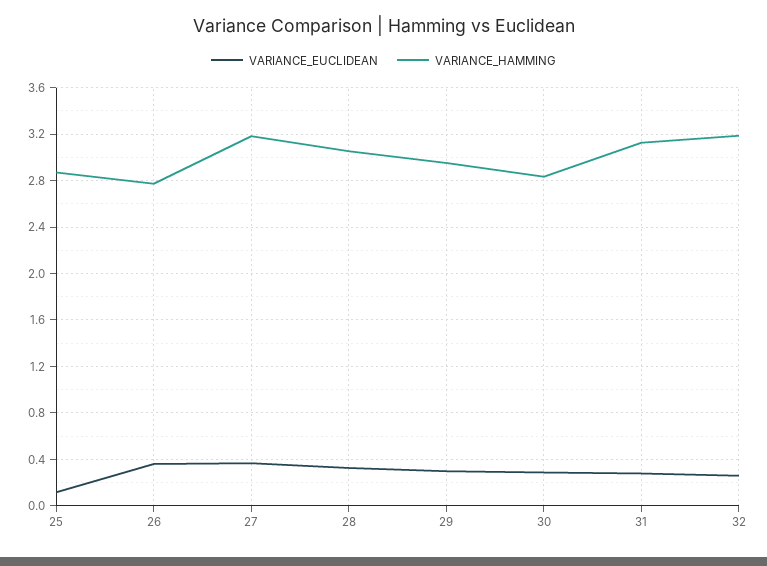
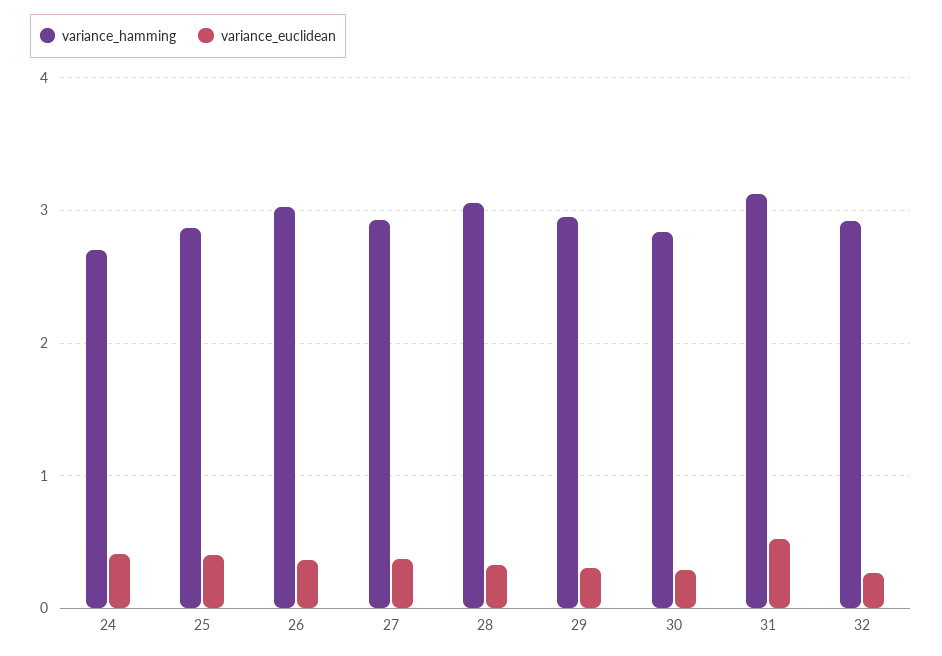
  {
    "VARIANCE_EUCLIDEAN": {
-     "25": 0.1,
+     "25": 0.4,
      "26": 0.4,
      "27": 0.4,
      "28": 0.3,
      "29": 0.3,
      "30": 0.3,
-     "31": 0.3,
+     "31": 0.5,
-     "32": 0.3
+     "32": 0.3,
+     "24": 0.4
    },
    "VARIANCE_HAMMING": {
      "25": 2.9,
-     "26": 2.8,
+     "26": 3,
-     "27": 3.2,
+     "27": 2.9,
      "28": 3.1,
      "29": 3,
      "30": 2.8,
      "31": 3.1,
-     "32": 3.2
+     "32": 2.9,
+     "24": 2.7
    }
  }

